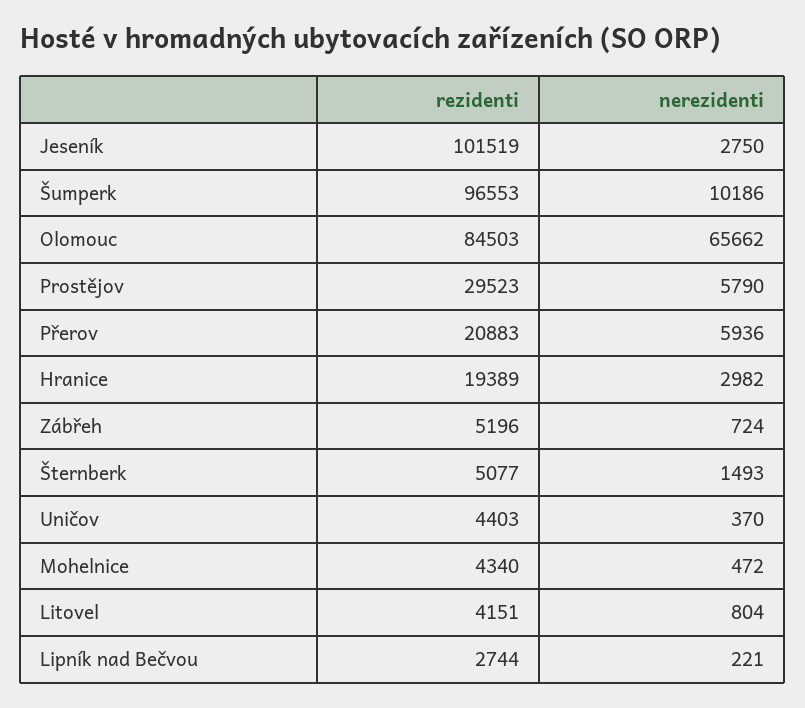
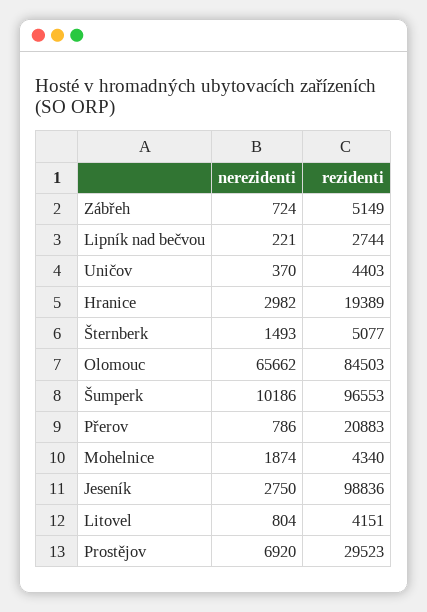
  {
    "rezidenti": {
-     "Jeseník": 101519,
+     "Jeseník": 98836,
      "Šumperk": 96553,
      "Olomouc": 84503,
      "Prostějov": 29523,
      "Přerov": 20883,
      "Hranice": 19389,
-     "Zábřeh": 5196,
+     "Zábřeh": 5149,
      "Šternberk": 5077,
      "Uničov": 4403,
      "Mohelnice": 4340,
      "Litovel": 4151,
      "Lipník nad Bečvou": 2744
    },
    "nerezidenti": {
      "Jeseník": 2750,
      "Šumperk": 10186,
      "Olomouc": 65662,
-     "Prostějov": 5790,
+     "Prostějov": 6920,
-     "Přerov": 5936,
+     "Přerov": 786,
      "Hranice": 2982,
      "Zábřeh": 724,
      "Šternberk": 1493,
      "Uničov": 370,
-     "Mohelnice": 472,
+     "Mohelnice": 1874,
      "Litovel": 804,
      "Lipník nad Bečvou": 221
    }
  }

